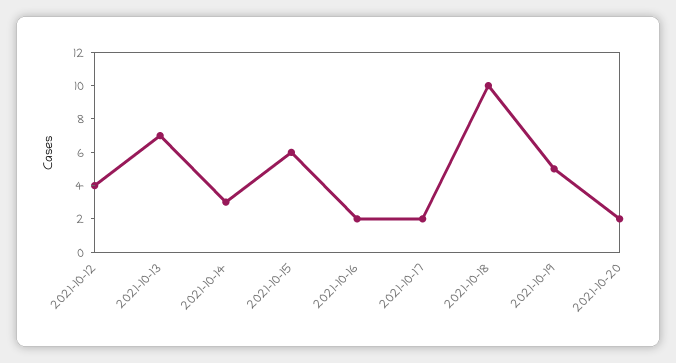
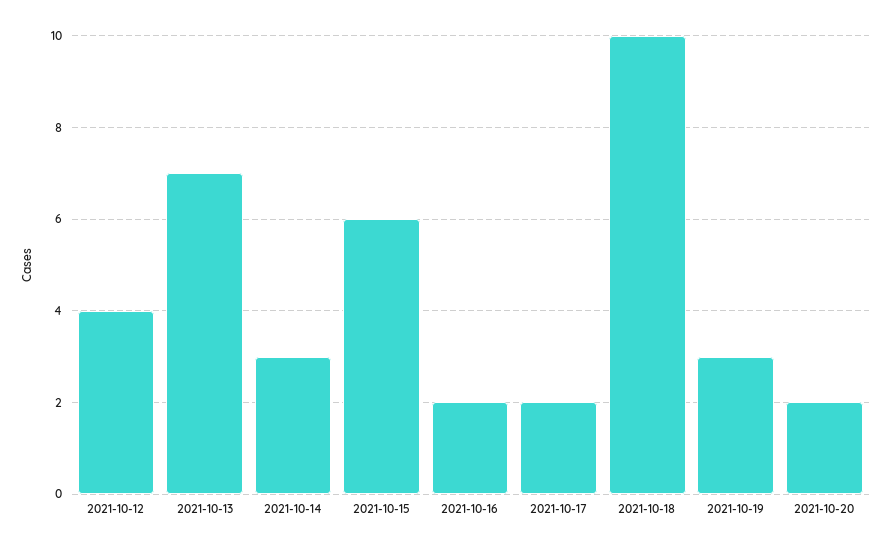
  {
    "2021-10-12": 4,
    "2021-10-13": 7,
    "2021-10-14": 3,
    "2021-10-15": 6,
    "2021-10-16": 2,
    "2021-10-17": 2,
    "2021-10-18": 10,
-   "2021-10-19": 5,
+   "2021-10-19": 3,
    "2021-10-20": 2
  }

